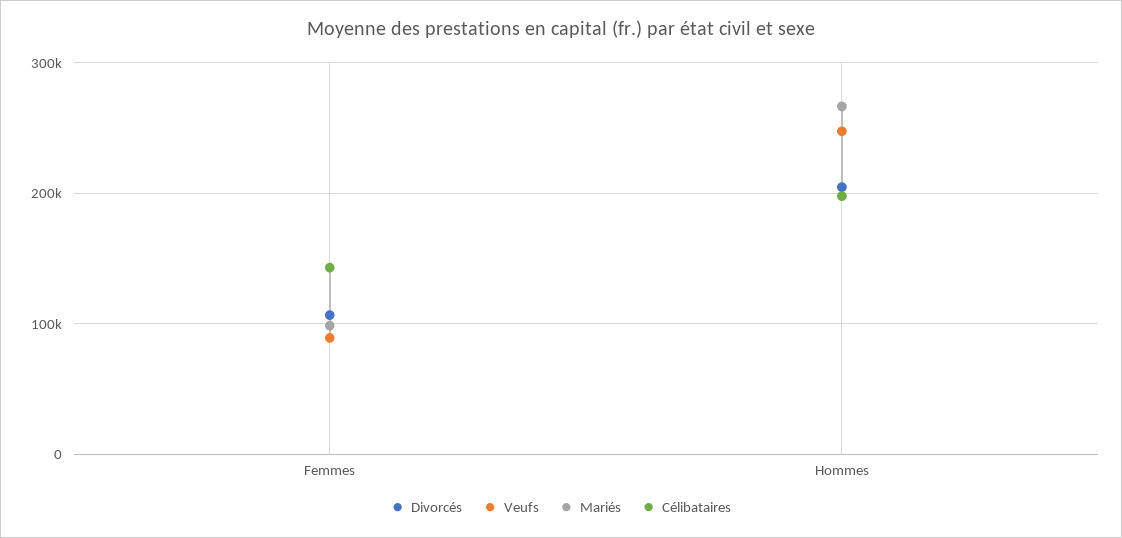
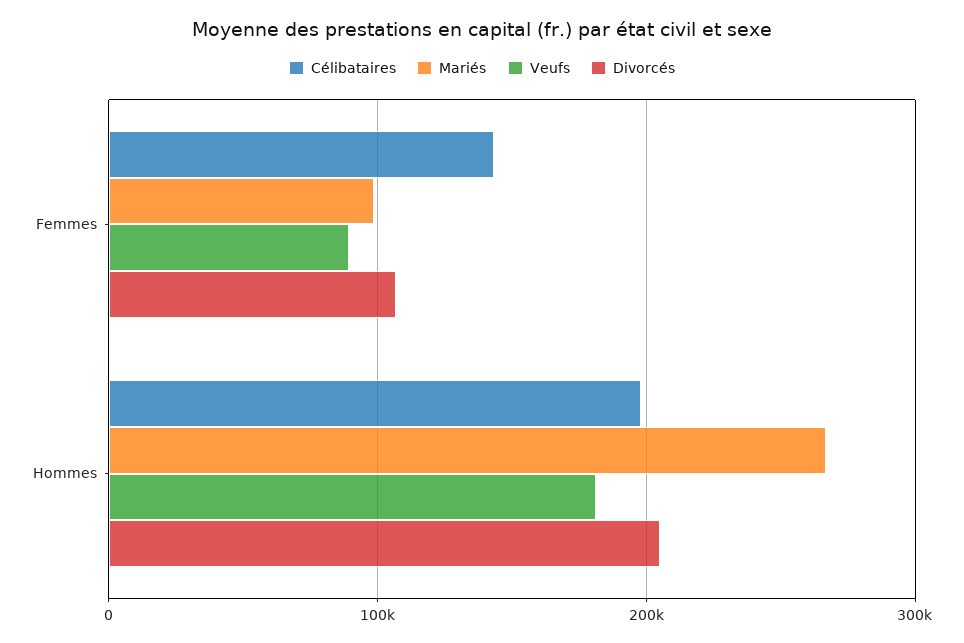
  {
    "Divorcés": {
      "Femmes": 110000,
      "Hommes": 200000
    },
    "Veufs": {
      "Femmes": 90000,
-     "Hommes": 250000
+     "Hommes": 180000
    },
    "Mariés": {
      "Femmes": 100000,
      "Hommes": 270000
    },
    "Célibataires": {
      "Femmes": 140000,
      "Hommes": 200000
    }
  }

